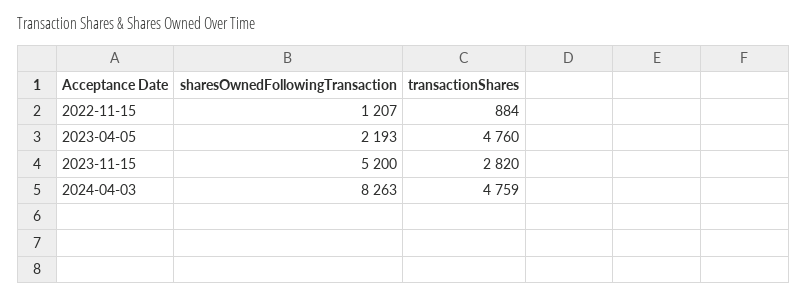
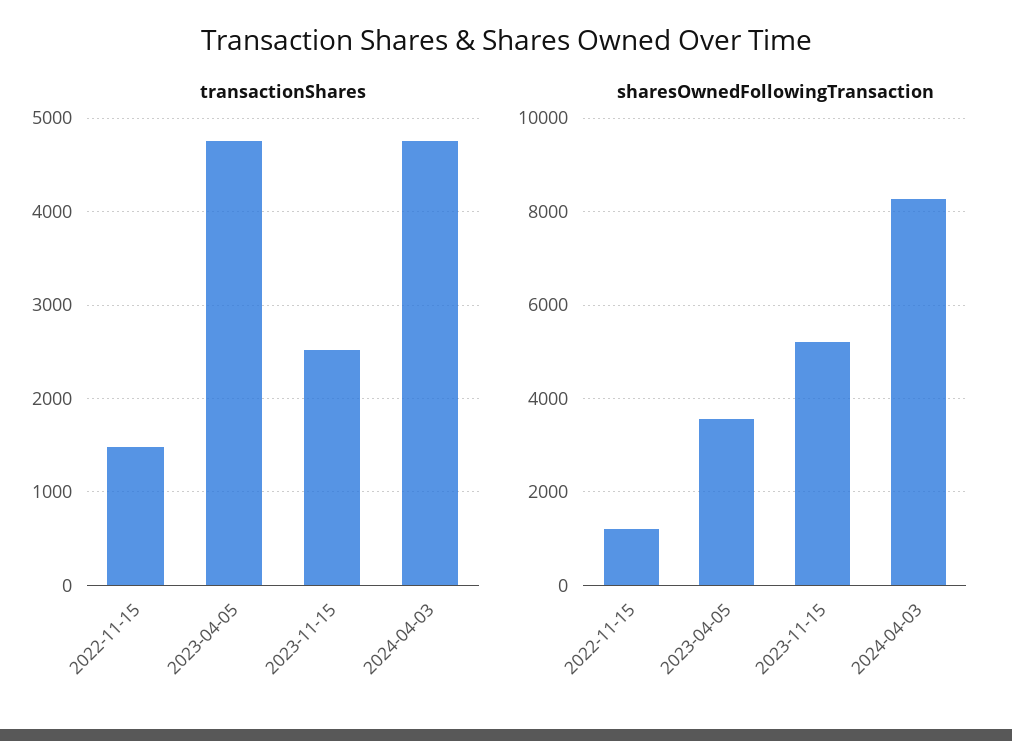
  {
    "sharesOwnedFollowingTransaction": {
      "2022-11-15": 1207,
-     "2023-04-05": 2193,
+     "2023-04-05": 3600,
      "2023-11-15": 5200,
      "2024-04-03": 8263
    },
    "transactionShares": {
-     "2022-11-15": 884,
+     "2022-11-15": 1500,
      "2023-04-05": 4760,
-     "2023-11-15": 2820,
+     "2023-11-15": 2500,
      "2024-04-03": 4759
    }
  }

